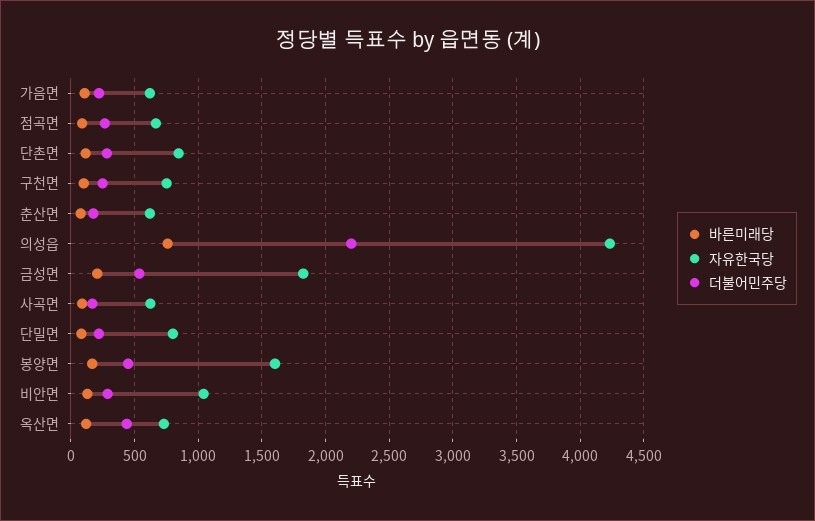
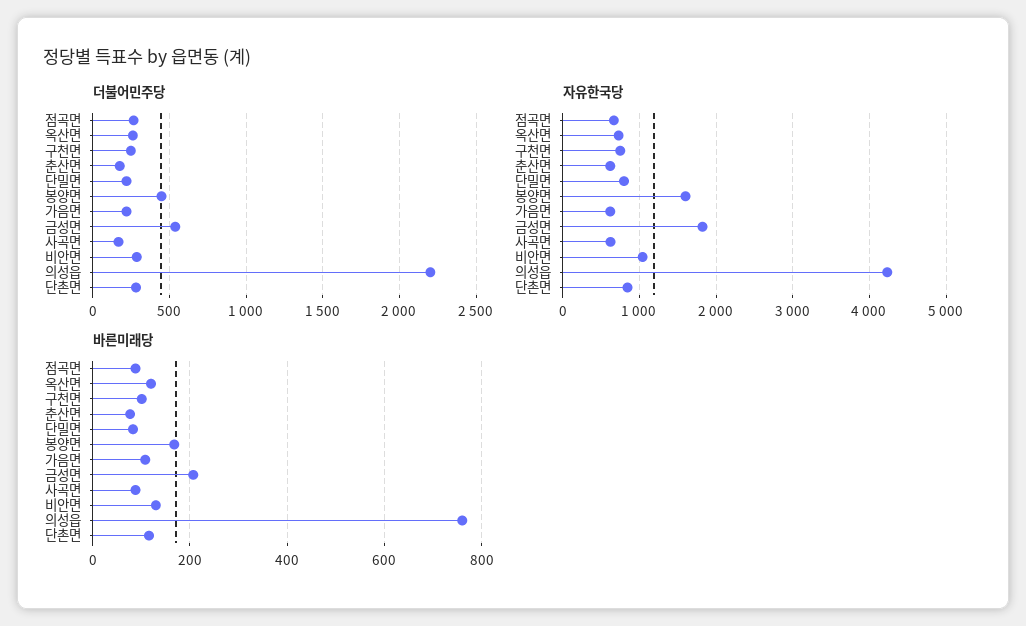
  {
    "바른미래당": {
      "가음면": 100,
      "점곡면": 80,
      "단촌면": 120,
      "구천면": 100,
      "춘산면": 80,
      "의성읍": 760,
      "금성면": 200,
      "사곡면": 80,
      "단밀면": 80,
      "봉양면": 160,
      "비안면": 140,
      "옥산면": 120
    },
    "자유한국당": {
      "가음면": 600,
      "점곡면": 650,
      "단촌면": 850,
      "구천면": 750,
      "춘산면": 600,
      "의성읍": 4250,
      "금성면": 1850,
      "사곡면": 650,
      "단밀면": 800,
      "봉양면": 1600,
      "비안면": 1050,
      "옥산면": 750
    },
    "더불어민주당": {
      "가음면": 200,
      "점곡면": 250,
      "단촌면": 300,
      "구천면": 250,
      "춘산면": 200,
      "의성읍": 2200,
      "금성면": 550,
      "사곡면": 150,
      "단밀면": 200,
      "봉양면": 450,
      "비안면": 300,
-     "옥산면": 450
+     "옥산면": 250
    }
  }

